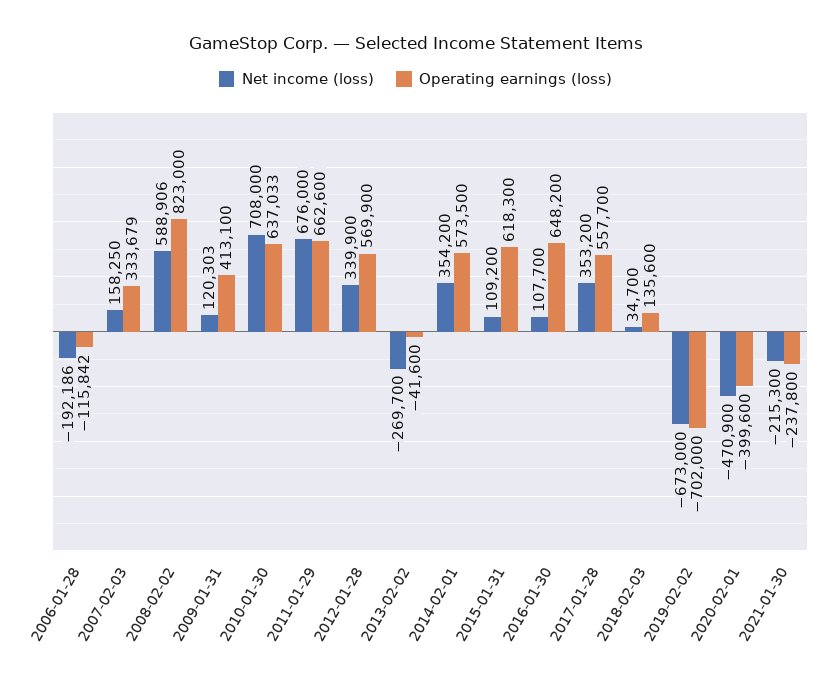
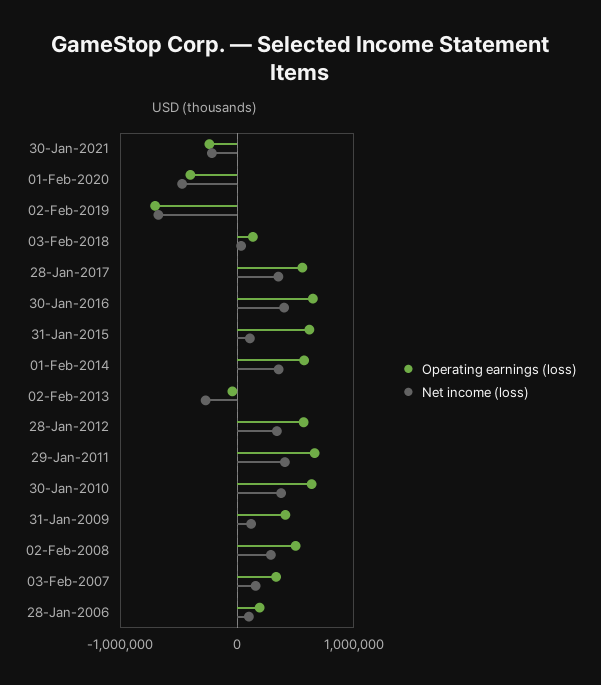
  {
    "Net income (loss)": {
-     "2006-01-28": -192186,
+     "2006-01-28": 100000,
      "2007-02-03": 158250,
-     "2008-02-02": 588906,
+     "2008-02-02": 300000,
      "2009-01-31": 120303,
-     "2010-01-30": 708000,
+     "2010-01-30": 400000,
-     "2011-01-29": 676000,
+     "2011-01-29": 400000,
      "2012-01-28": 339900,
      "2013-02-02": -269700,
      "2014-02-01": 354200,
      "2015-01-31": 109200,
-     "2016-01-30": 107700,
+     "2016-01-30": 400000,
      "2017-01-28": 353200,
      "2018-02-03": 34700,
      "2019-02-02": -673000,
      "2020-02-01": -470900,
      "2021-01-30": -215300
    },
    "Operating earnings (loss)": {
-     "2006-01-28": -115842,
+     "2006-01-28": 200000,
      "2007-02-03": 333679,
-     "2008-02-02": 823000,
+     "2008-02-02": 500000,
      "2009-01-31": 413100,
      "2010-01-30": 637033,
      "2011-01-29": 662600,
      "2012-01-28": 569900,
      "2013-02-02": -41600,
      "2014-02-01": 573500,
      "2015-01-31": 618300,
      "2016-01-30": 648200,
      "2017-01-28": 557700,
      "2018-02-03": 135600,
      "2019-02-02": -702000,
      "2020-02-01": -399600,
      "2021-01-30": -237800
    }
  }

